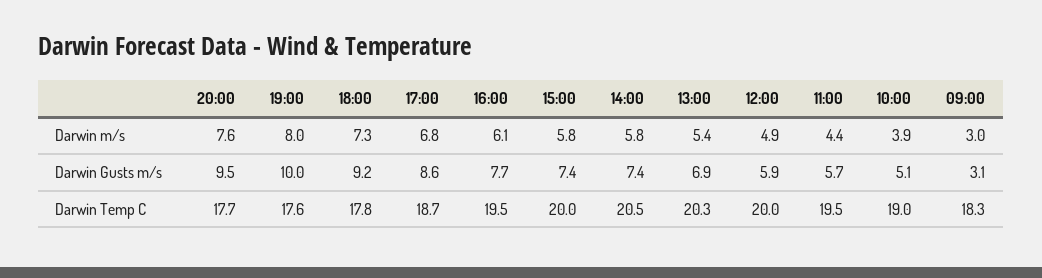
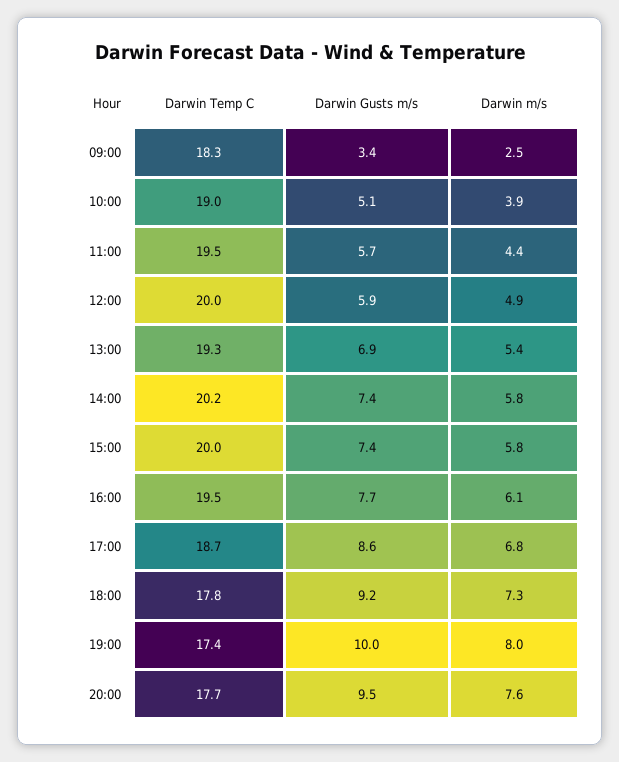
  {
    "20:00": {
      "Darwin m/s": 7.6,
      "Darwin Gusts m/s": 9.5,
      "Darwin Temp C": 17.7
    },
    "19:00": {
      "Darwin m/s": 8,
      "Darwin Gusts m/s": 10,
-     "Darwin Temp C": 17.6
+     "Darwin Temp C": 17.4
    },
    "18:00": {
      "Darwin m/s": 7.3,
      "Darwin Gusts m/s": 9.2,
      "Darwin Temp C": 17.8
    },
    "17:00": {
      "Darwin m/s": 6.8,
      "Darwin Gusts m/s": 8.6,
      "Darwin Temp C": 18.7
    },
    "16:00": {
      "Darwin m/s": 6.1,
      "Darwin Gusts m/s": 7.7,
      "Darwin Temp C": 19.5
    },
    "15:00": {
      "Darwin m/s": 5.8,
      "Darwin Gusts m/s": 7.4,
      "Darwin Temp C": 20
    },
    "14:00": {
      "Darwin m/s": 5.8,
      "Darwin Gusts m/s": 7.4,
-     "Darwin Temp C": 20.5
+     "Darwin Temp C": 20.2
    },
    "13:00": {
      "Darwin m/s": 5.4,
      "Darwin Gusts m/s": 6.9,
-     "Darwin Temp C": 20.3
+     "Darwin Temp C": 19.3
    },
    "12:00": {
      "Darwin m/s": 4.9,
      "Darwin Gusts m/s": 5.9,
      "Darwin Temp C": 20
    },
    "11:00": {
      "Darwin m/s": 4.4,
      "Darwin Gusts m/s": 5.7,
      "Darwin Temp C": 19.5
    },
    "10:00": {
      "Darwin m/s": 3.9,
      "Darwin Gusts m/s": 5.1,
      "Darwin Temp C": 19
    },
    "09:00": {
-     "Darwin m/s": 3,
+     "Darwin m/s": 2.5,
-     "Darwin Gusts m/s": 3.1,
+     "Darwin Gusts m/s": 3.4,
      "Darwin Temp C": 18.3
    }
  }

